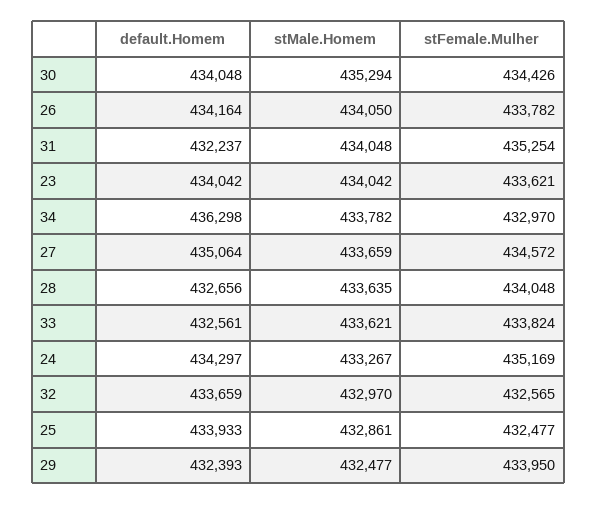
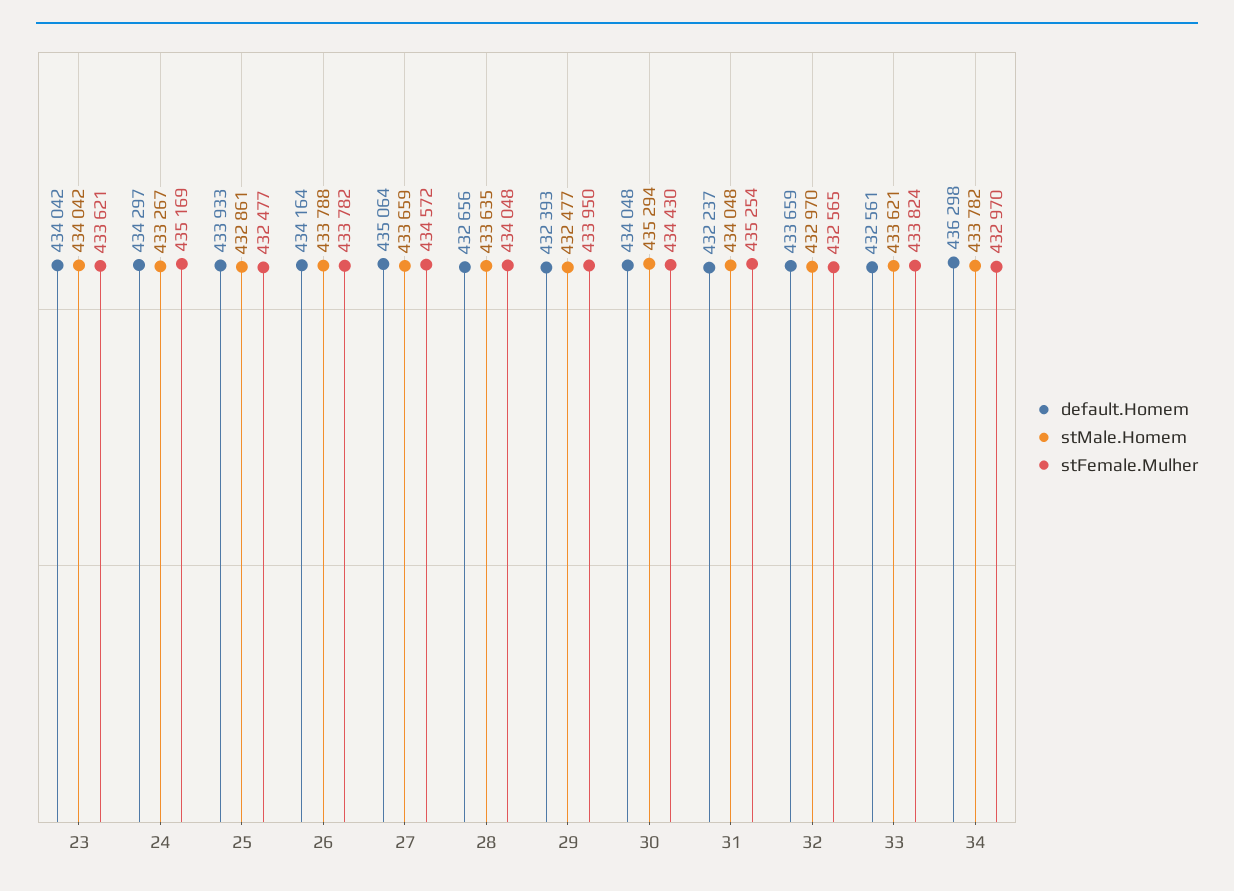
  {
    "default.Homem": {
      "30": 434048,
      "26": 434164,
      "31": 432237,
      "23": 434042,
      "34": 436298,
      "27": 435064,
      "28": 432656,
      "33": 432561,
      "24": 434297,
      "32": 433659,
      "25": 433933,
      "29": 432393
    },
    "stMale.Homem": {
      "30": 435294,
-     "26": 434050,
+     "26": 433788,
      "31": 434048,
      "23": 434042,
      "34": 433782,
      "27": 433659,
      "28": 433635,
      "33": 433621,
      "24": 433267,
      "32": 432970,
      "25": 432861,
      "29": 432477
    },
    "stFemale.Mulher": {
-     "30": 434426,
+     "30": 434430,
      "26": 433782,
      "31": 435254,
      "23": 433621,
      "34": 432970,
      "27": 434572,
      "28": 434048,
      "33": 433824,
      "24": 435169,
      "32": 432565,
      "25": 432477,
      "29": 433950
    }
  }

